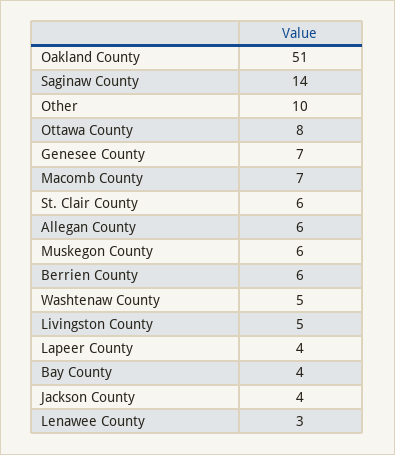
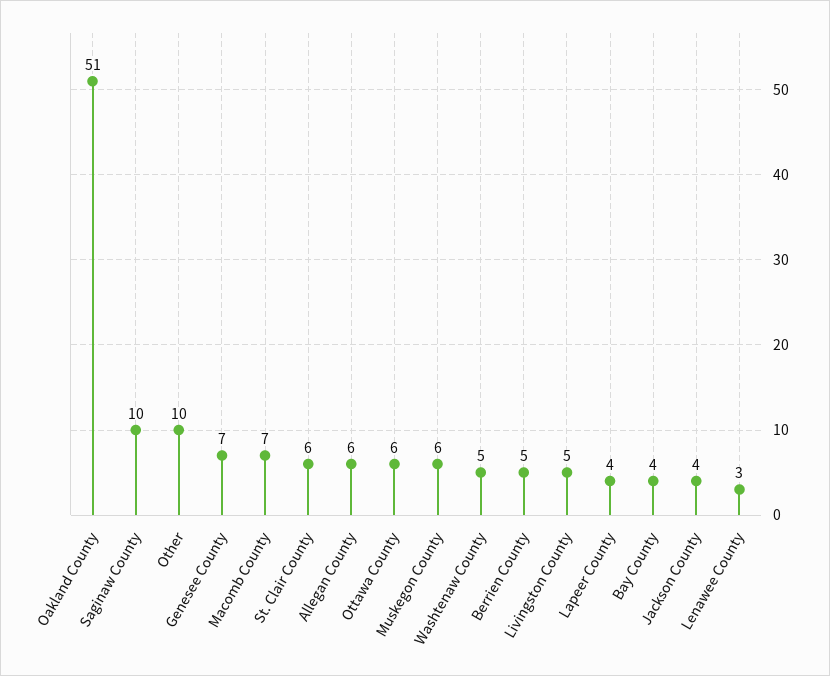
  {
    "Oakland County": 51,
-   "Saginaw County": 14,
+   "Saginaw County": 10,
    "Other": 10,
-   "Ottawa County": 8,
+   "Ottawa County": 6,
    "Genesee County": 7,
    "Macomb County": 7,
    "St. Clair County": 6,
    "Allegan County": 6,
    "Muskegon County": 6,
-   "Berrien County": 6,
+   "Berrien County": 5,
    "Washtenaw County": 5,
    "Livingston County": 5,
    "Lapeer County": 4,
    "Bay County": 4,
    "Jackson County": 4,
    "Lenawee County": 3
  }

